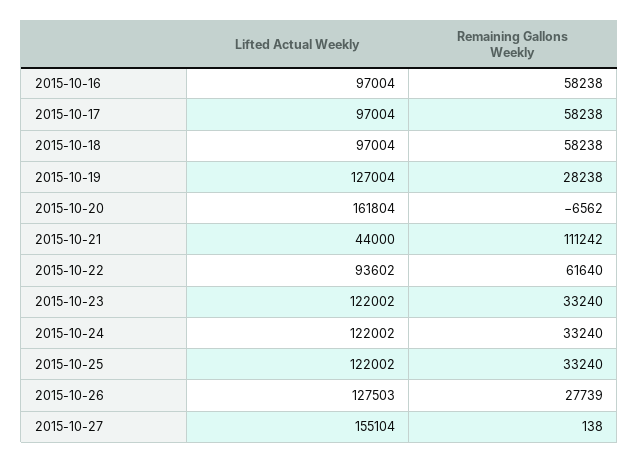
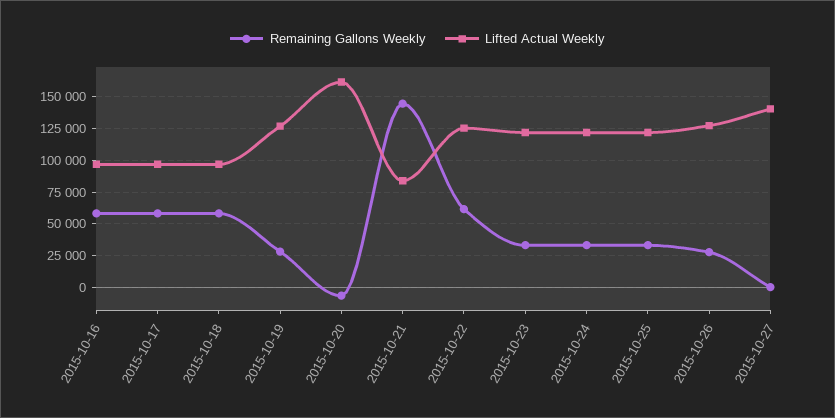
  {
    "Lifted Actual Weekly": {
      "2015-10-16": 97004,
      "2015-10-17": 97004,
      "2015-10-18": 97004,
      "2015-10-19": 127004,
      "2015-10-20": 161804,
-     "2015-10-21": 44000,
+     "2015-10-21": 85000,
-     "2015-10-22": 93602,
+     "2015-10-22": 125000,
      "2015-10-23": 122002,
      "2015-10-24": 122002,
      "2015-10-25": 122002,
      "2015-10-26": 127503,
-     "2015-10-27": 155104
+     "2015-10-27": 140000
    },
    "Remaining Gallons Weekly": {
      "2015-10-16": 58238,
      "2015-10-17": 58238,
      "2015-10-18": 58238,
      "2015-10-19": 28238,
      "2015-10-20": -6562,
-     "2015-10-21": 111242,
+     "2015-10-21": 145000,
      "2015-10-22": 61640,
      "2015-10-23": 33240,
      "2015-10-24": 33240,
      "2015-10-25": 33240,
      "2015-10-26": 27739,
      "2015-10-27": 138
    }
  }

